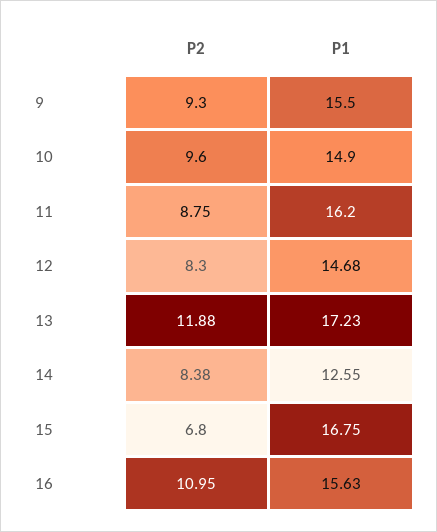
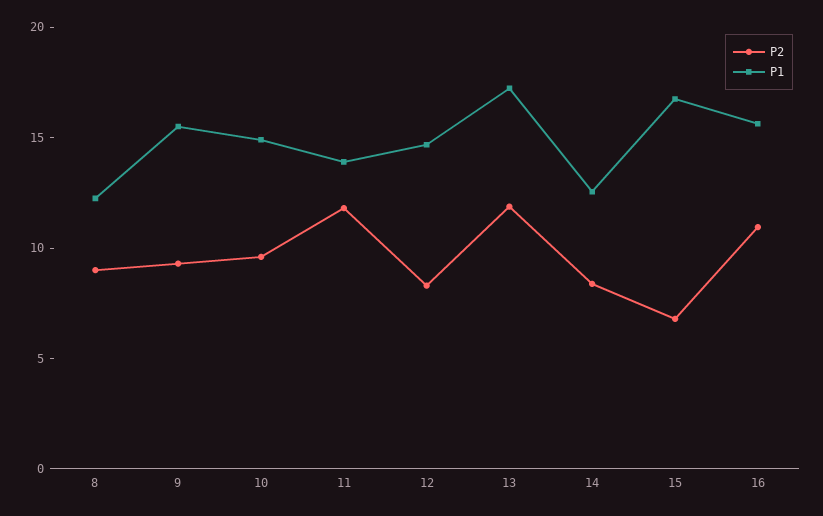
  {
    "P2": {
      "9": 9.3,
      "10": 9.6,
-     "11": 8.75,
+     "11": 12,
      "12": 8.3,
      "13": 11.88,
      "14": 8.38,
      "15": 6.8,
-     "16": 10.95
+     "16": 10.95,
+     "8": 9
    },
    "P1": {
      "9": 15.5,
      "10": 14.9,
-     "11": 16.2,
+     "11": 14,
      "12": 14.68,
      "13": 17.23,
      "14": 12.55,
      "15": 16.75,
-     "16": 15.63
+     "16": 15.63,
+     "8": 12
    }
  }

